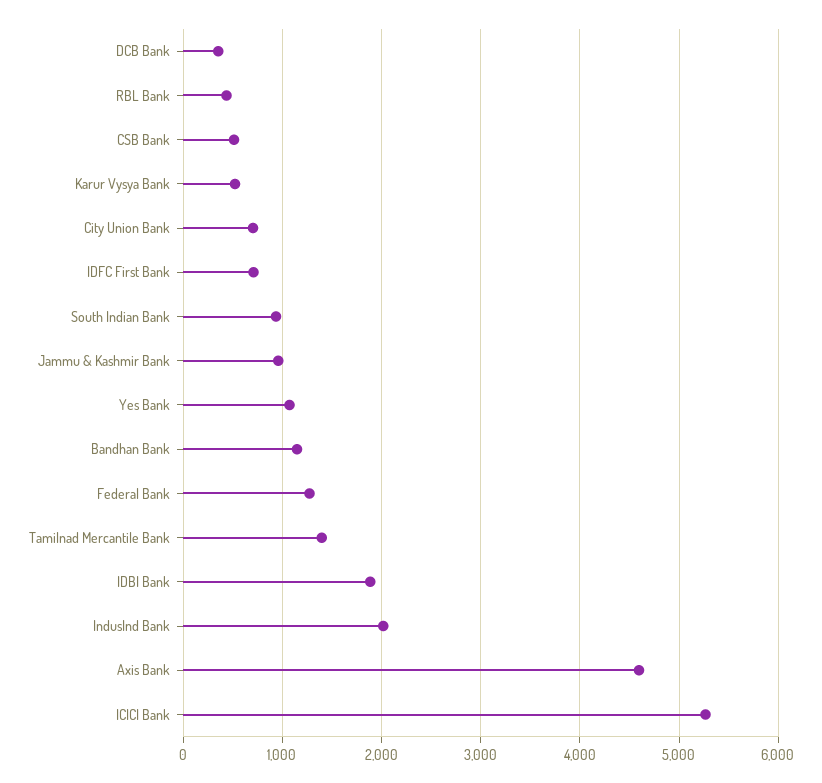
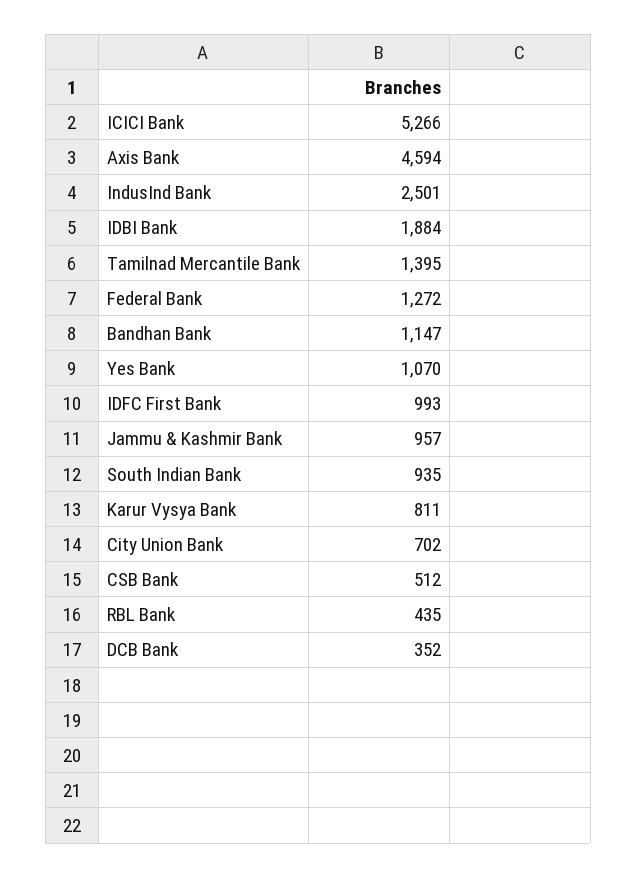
  {
    "DCB Bank": 352,
    "RBL Bank": 435,
    "CSB Bank": 512,
-   "Karur Vysya Bank": 500,
+   "Karur Vysya Bank": 811,
    "City Union Bank": 702,
-   "IDFC First Bank": 700,
+   "IDFC First Bank": 993,
    "South Indian Bank": 935,
    "Jammu & Kashmir Bank": 957,
    "Yes Bank": 1070,
    "Bandhan Bank": 1147,
    "Federal Bank": 1272,
    "Tamilnad Mercantile Bank": 1395,
    "IDBI Bank": 1884,
-   "IndusInd Bank": 2000,
+   "IndusInd Bank": 2501,
    "Axis Bank": 4594,
    "ICICI Bank": 5266
  }

